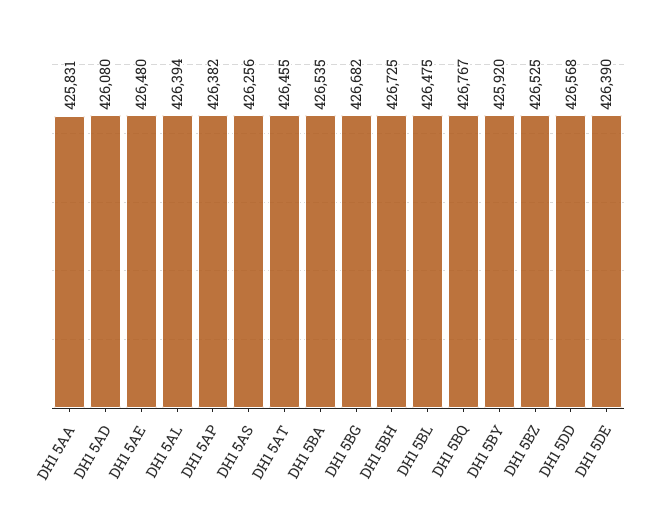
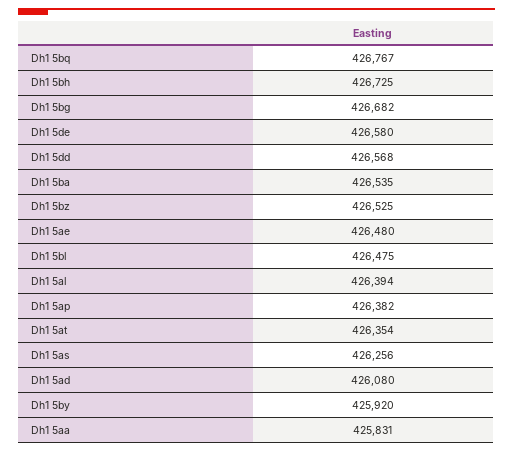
  {
    "DH1 5AA": 425831,
    "DH1 5AD": 426080,
    "DH1 5AE": 426480,
    "DH1 5AL": 426394,
    "DH1 5AP": 426382,
    "DH1 5AS": 426256,
-   "DH1 5AT": 426455,
+   "DH1 5AT": 426354,
    "DH1 5BA": 426535,
    "DH1 5BG": 426682,
    "DH1 5BH": 426725,
    "DH1 5BL": 426475,
    "DH1 5BQ": 426767,
    "DH1 5BY": 425920,
    "DH1 5BZ": 426525,
    "DH1 5DD": 426568,
-   "DH1 5DE": 426390
+   "DH1 5DE": 426580
  }

